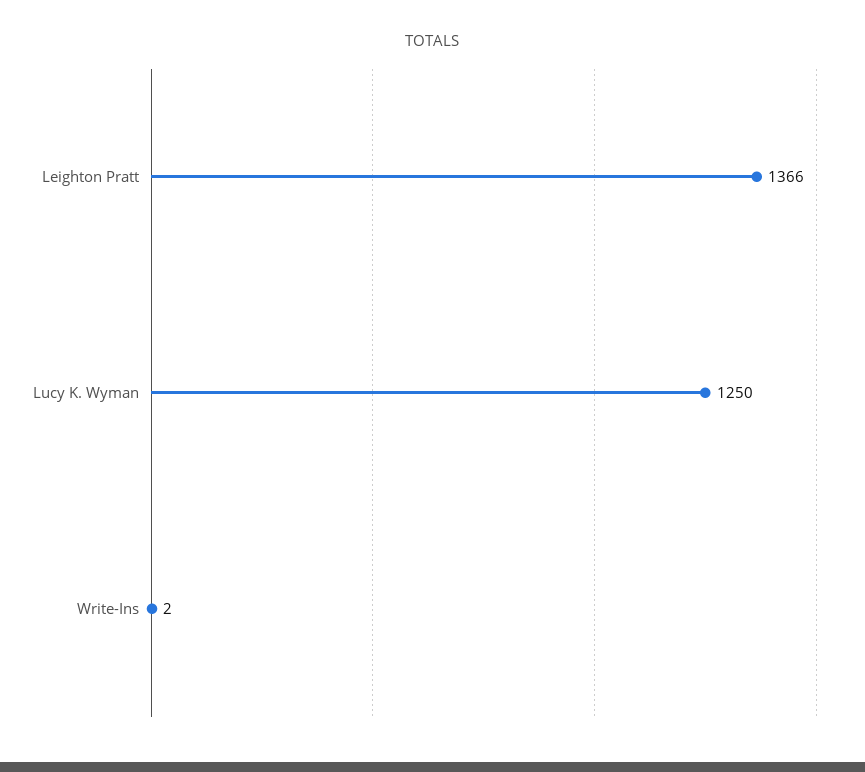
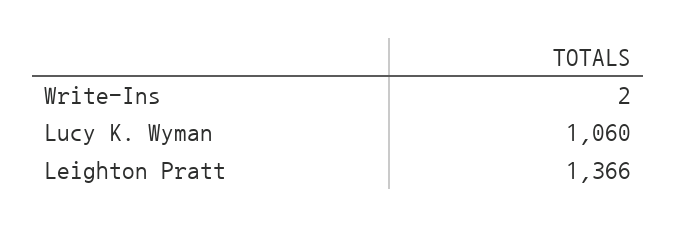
  {
    "Leighton Pratt": 1366,
-   "Lucy K. Wyman": 1250,
+   "Lucy K. Wyman": 1060,
    "Write-Ins": 2
  }

